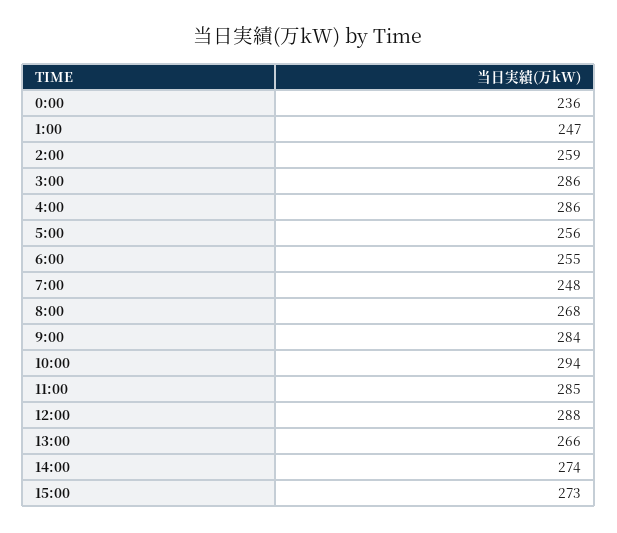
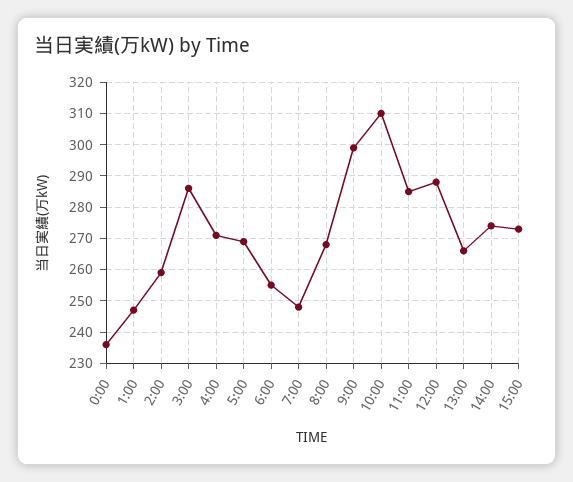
  {
    "0:00": 236,
    "1:00": 247,
    "2:00": 259,
    "3:00": 286,
-   "4:00": 286,
+   "4:00": 270,
-   "5:00": 256,
+   "5:00": 270,
    "6:00": 255,
    "7:00": 248,
    "8:00": 268,
-   "9:00": 284,
+   "9:00": 300,
-   "10:00": 294,
+   "10:00": 310,
    "11:00": 285,
    "12:00": 288,
    "13:00": 266,
    "14:00": 274,
    "15:00": 273
  }

